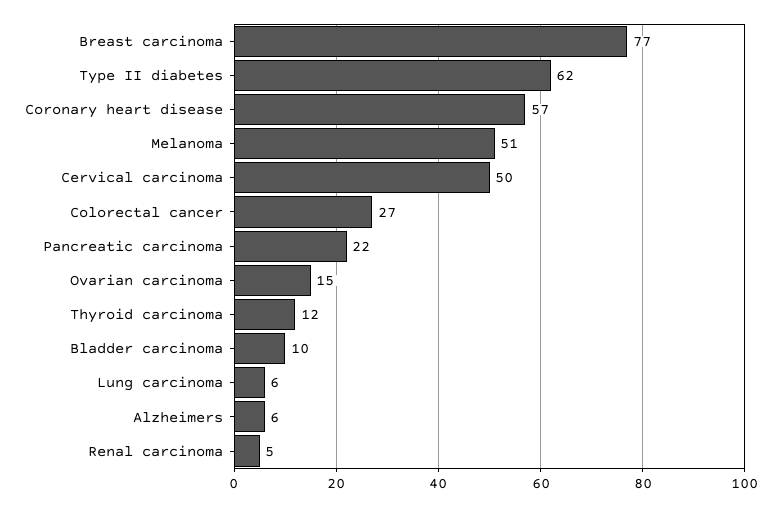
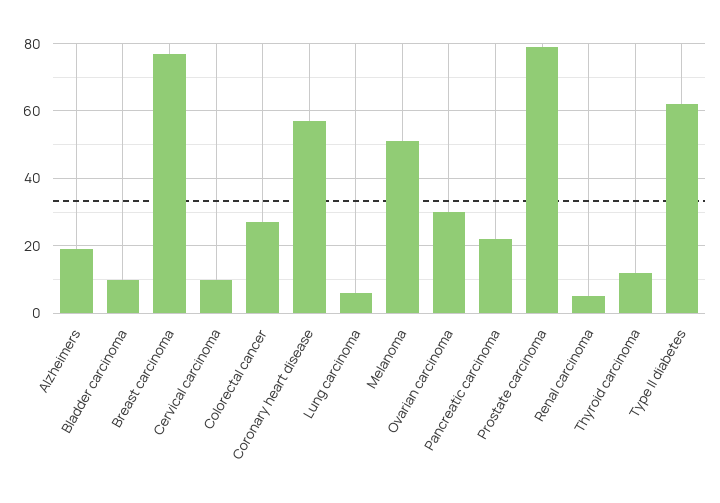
  {
    "Breast carcinoma": 77,
    "Type II diabetes": 62,
    "Coronary heart disease": 57,
    "Melanoma": 51,
-   "Cervical carcinoma": 50,
+   "Cervical carcinoma": 10,
    "Colorectal cancer": 27,
    "Pancreatic carcinoma": 22,
-   "Ovarian carcinoma": 15,
+   "Ovarian carcinoma": 30,
    "Thyroid carcinoma": 12,
    "Bladder carcinoma": 10,
    "Lung carcinoma": 6,
-   "Alzheimers": 6,
+   "Alzheimers": 20,
-   "Renal carcinoma": 5
+   "Renal carcinoma": 5,
+   "Prostate carcinoma": 80
  }

